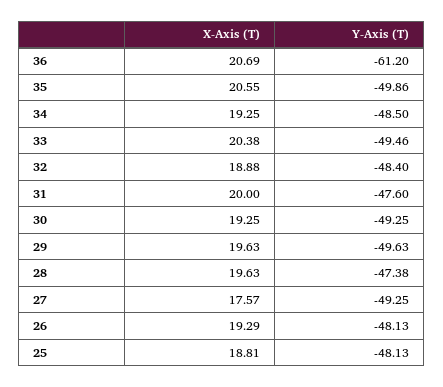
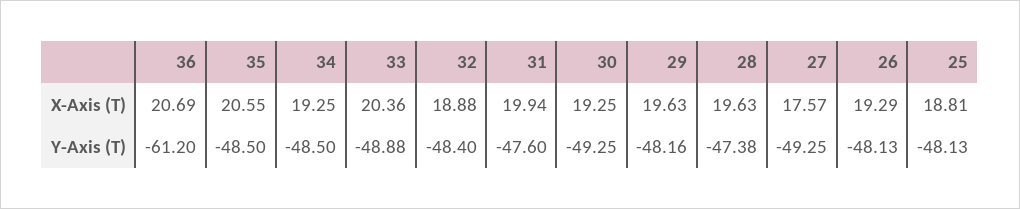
  {
    "X-Axis (T)": {
      "36": 20.69,
      "35": 20.55,
      "34": 19.25,
-     "33": 20.38,
+     "33": 20.36,
      "32": 18.88,
-     "31": 20,
+     "31": 19.94,
      "30": 19.25,
      "29": 19.63,
      "28": 19.63,
      "27": 17.57,
      "26": 19.29,
      "25": 18.81
    },
    "Y-Axis (T)": {
      "36": -61.2,
-     "35": -49.86,
+     "35": -48.5,
      "34": -48.5,
-     "33": -49.46,
+     "33": -48.88,
      "32": -48.4,
      "31": -47.6,
      "30": -49.25,
-     "29": -49.63,
+     "29": -48.16,
      "28": -47.38,
      "27": -49.25,
      "26": -48.13,
      "25": -48.13
    }
  }

